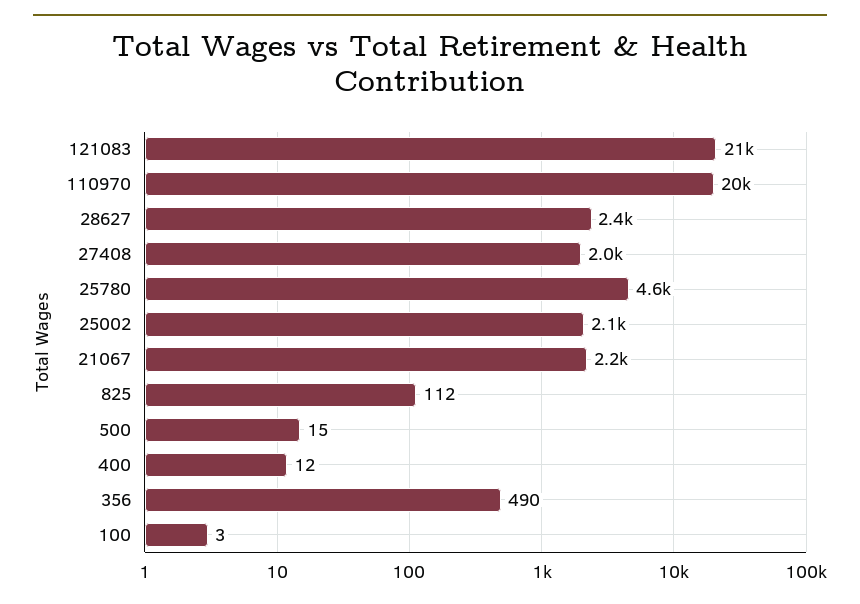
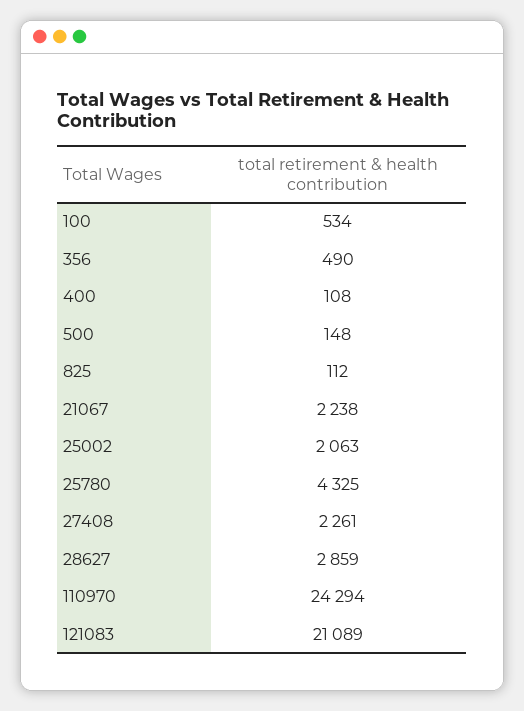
  {
    "121083": 21089,
-   "110970": 20000,
+   "110970": 24294,
-   "28627": 2400,
+   "28627": 2859,
-   "27408": 2000,
+   "27408": 2261,
-   "25780": 4600,
+   "25780": 4325,
    "25002": 2063,
    "21067": 2238,
    "825": 112,
-   "500": 15,
+   "500": 148,
-   "400": 12,
+   "400": 108,
    "356": 490,
-   "100": 3
+   "100": 534
  }

